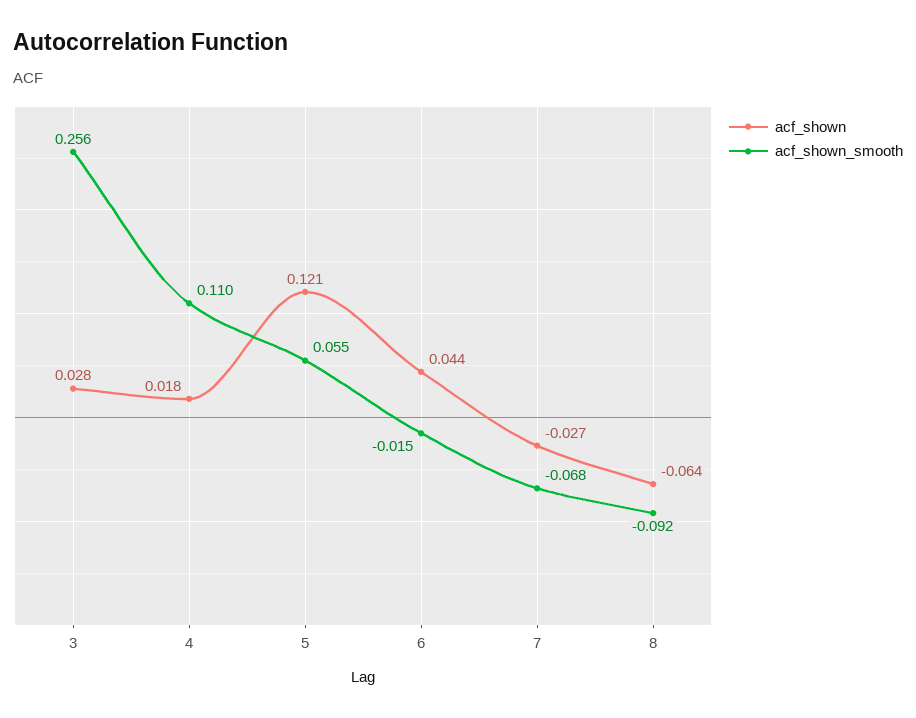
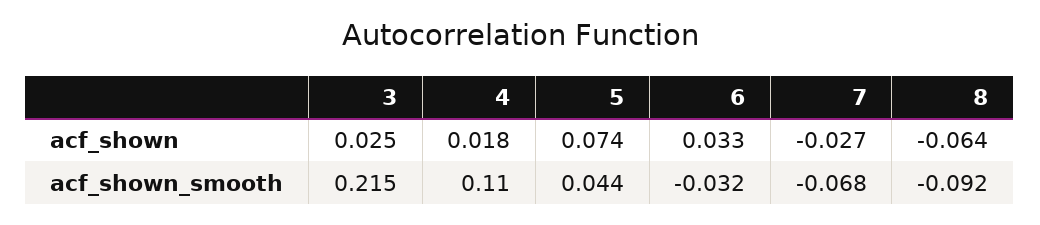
  {
    "acf_shown": {
-     "3": 0.028,
+     "3": 0.025,
      "4": 0.018,
-     "5": 0.121,
+     "5": 0.074,
-     "6": 0.044,
+     "6": 0.033,
      "7": -0.027,
      "8": -0.064
    },
    "acf_shown_smooth": {
-     "3": 0.256,
+     "3": 0.215,
      "4": 0.11,
-     "5": 0.055,
+     "5": 0.044,
-     "6": -0.015,
+     "6": -0.032,
      "7": -0.068,
      "8": -0.092
    }
  }

